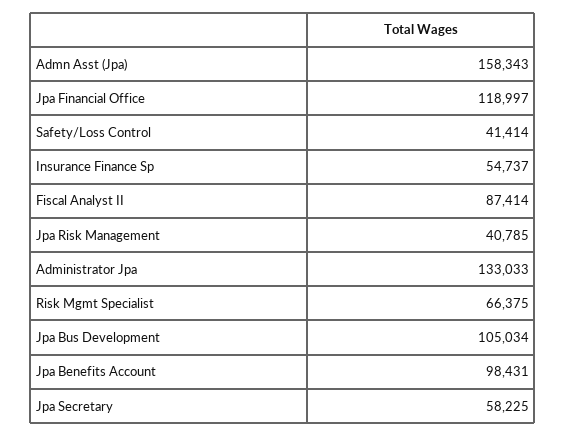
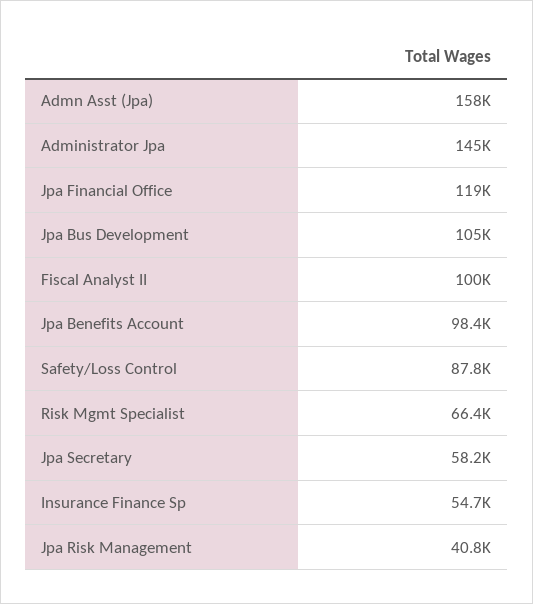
  {
    "Admn Asst (Jpa)": 158343,
    "Jpa Financial Office": 118997,
-   "Safety/Loss Control": 41414,
+   "Safety/Loss Control": 87800,
    "Insurance Finance Sp": 54737,
-   "Fiscal Analyst II": 87414,
+   "Fiscal Analyst II": 100000,
    "Jpa Risk Management": 40785,
-   "Administrator Jpa": 133033,
+   "Administrator Jpa": 145000,
    "Risk Mgmt Specialist": 66375,
    "Jpa Bus Development": 105034,
    "Jpa Benefits Account": 98431,
    "Jpa Secretary": 58225
  }

